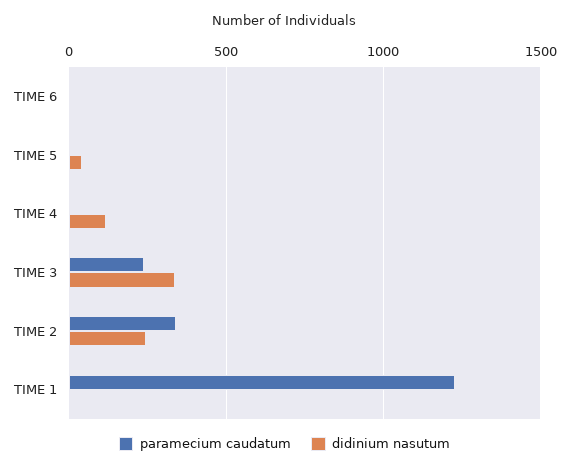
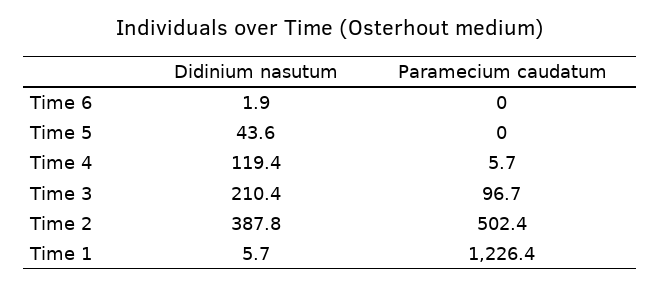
  {
    "paramecium caudatum": {
      "TIME 6": 0,
      "TIME 5": 0,
      "TIME 4": 5.7,
-     "TIME 3": 250,
+     "TIME 3": 96.7,
-     "TIME 2": 350,
+     "TIME 2": 502.4,
      "TIME 1": 1226.4
    },
    "didinium nasutum": {
      "TIME 6": 1.9,
      "TIME 5": 43.6,
      "TIME 4": 119.4,
-     "TIME 3": 350,
+     "TIME 3": 210.4,
-     "TIME 2": 250,
+     "TIME 2": 387.8,
      "TIME 1": 5.7
    }
  }

